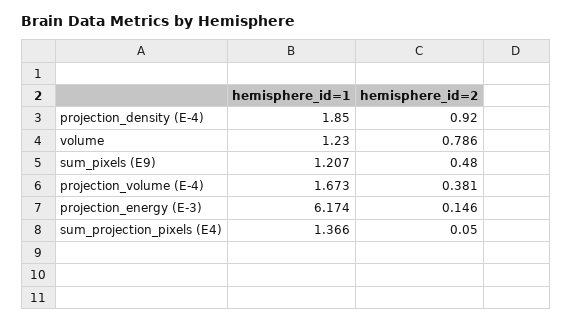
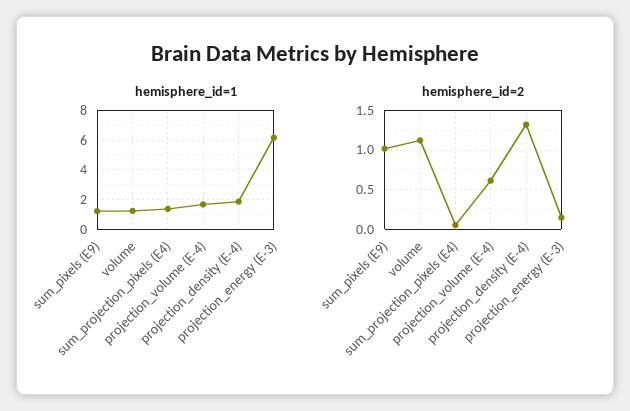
  {
    "hemisphere_id=1": {
      "projection_density (E-4)": 1.85,
      "volume": 1.23,
      "sum_pixels (E9)": 1.207,
      "projection_volume (E-4)": 1.673,
      "projection_energy (E-3)": 6.174,
      "sum_projection_pixels (E4)": 1.366
    },
    "hemisphere_id=2": {
-     "projection_density (E-4)": 0.92,
+     "projection_density (E-4)": 1.3,
-     "volume": 0.786,
+     "volume": 1.1,
-     "sum_pixels (E9)": 0.48,
+     "sum_pixels (E9)": 1,
-     "projection_volume (E-4)": 0.381,
+     "projection_volume (E-4)": 0.6,
      "projection_energy (E-3)": 0.146,
      "sum_projection_pixels (E4)": 0.05
    }
  }

